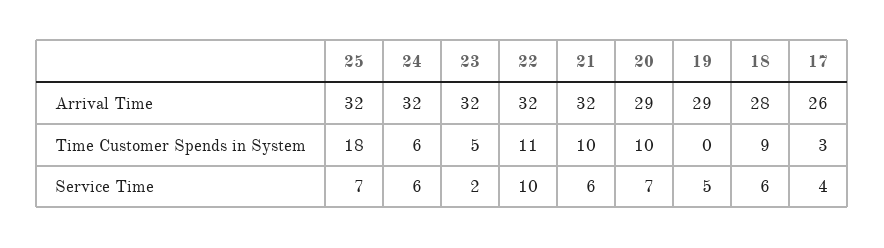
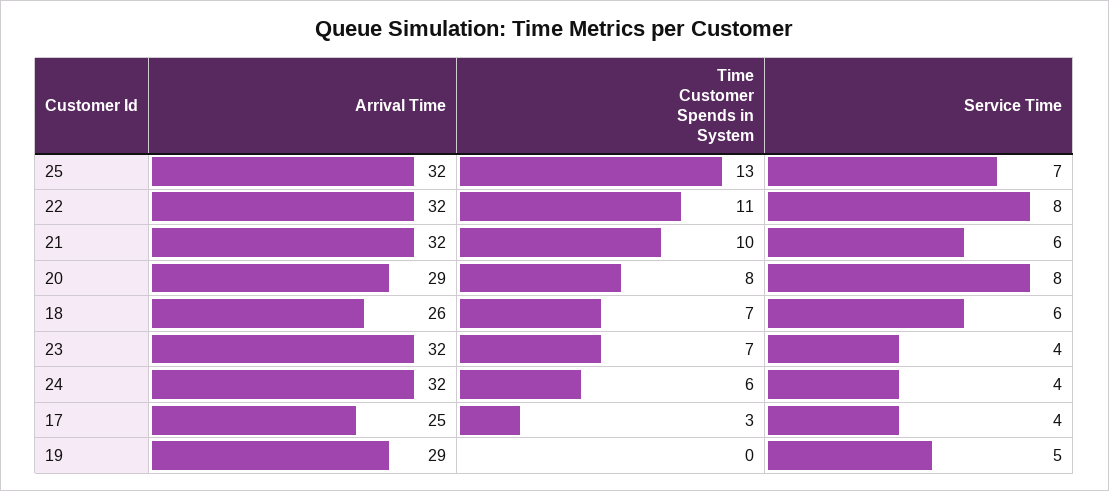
  {
    "25": {
      "Arrival Time": 32,
-     "Time Customer Spends in System": 18,
+     "Time Customer Spends in System": 13,
      "Service Time": 7
    },
    "24": {
      "Arrival Time": 32,
      "Time Customer Spends in System": 6,
-     "Service Time": 6
+     "Service Time": 4
    },
    "23": {
      "Arrival Time": 32,
-     "Time Customer Spends in System": 5,
+     "Time Customer Spends in System": 7,
-     "Service Time": 2
+     "Service Time": 4
    },
    "22": {
      "Arrival Time": 32,
      "Time Customer Spends in System": 11,
-     "Service Time": 10
+     "Service Time": 8
    },
    "21": {
      "Arrival Time": 32,
      "Time Customer Spends in System": 10,
      "Service Time": 6
    },
    "20": {
      "Arrival Time": 29,
-     "Time Customer Spends in System": 10,
+     "Time Customer Spends in System": 8,
-     "Service Time": 7
+     "Service Time": 8
    },
    "19": {
      "Arrival Time": 29,
      "Time Customer Spends in System": 0,
      "Service Time": 5
    },
    "18": {
-     "Arrival Time": 28,
+     "Arrival Time": 26,
-     "Time Customer Spends in System": 9,
+     "Time Customer Spends in System": 7,
      "Service Time": 6
    },
    "17": {
-     "Arrival Time": 26,
+     "Arrival Time": 25,
      "Time Customer Spends in System": 3,
      "Service Time": 4
    }
  }

